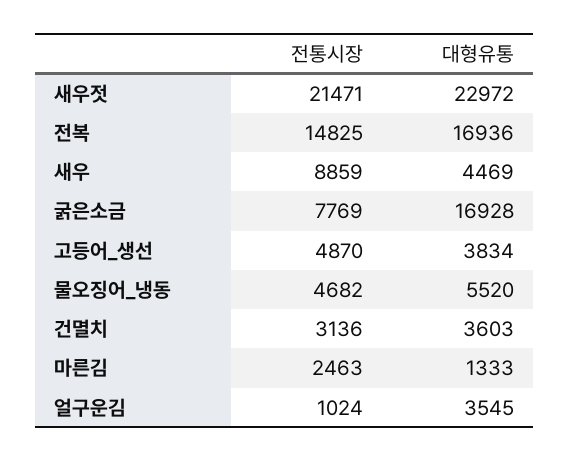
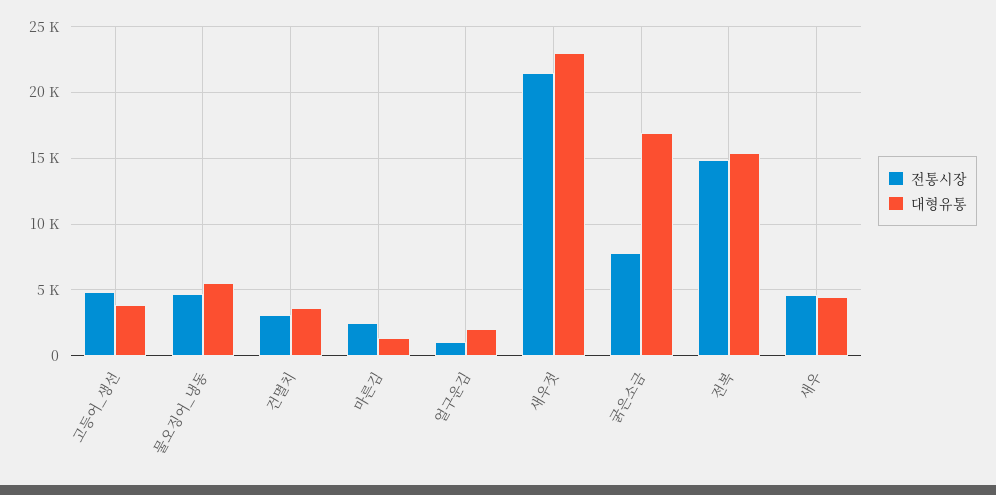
  {
    "전통시장": {
      "새우젓": 21471,
      "전복": 14825,
-     "새우": 8859,
+     "새우": 4500,
      "굵은소금": 7769,
      "고등어_생선": 4870,
      "물오징어_냉동": 4682,
      "건멸치": 3136,
      "마른김": 2463,
      "얼구운김": 1024
    },
    "대형유통": {
      "새우젓": 22972,
-     "전복": 16936,
+     "전복": 15500,
      "새우": 4469,
      "굵은소금": 16928,
      "고등어_생선": 3834,
      "물오징어_냉동": 5520,
      "건멸치": 3603,
      "마른김": 1333,
-     "얼구운김": 3545
+     "얼구운김": 2000
    }
  }

